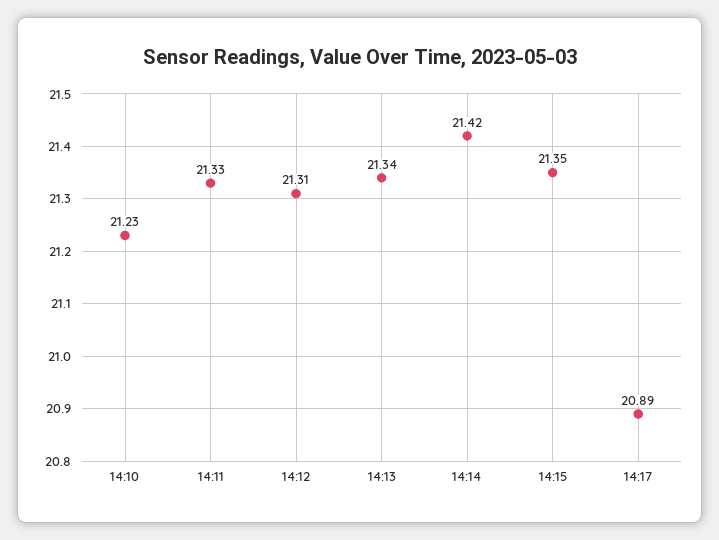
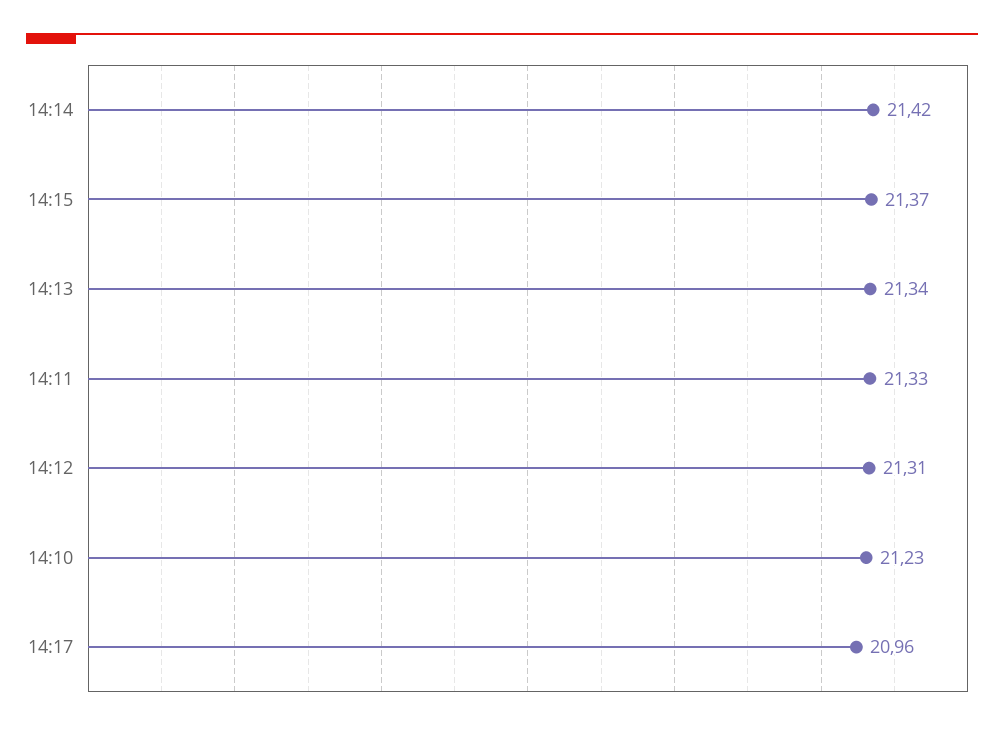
  {
    "14:10": 21.23,
    "14:11": 21.33,
    "14:12": 21.31,
    "14:13": 21.34,
    "14:14": 21.42,
-   "14:15": 21.35,
+   "14:15": 21.37,
-   "14:17": 20.89
+   "14:17": 20.96
  }

